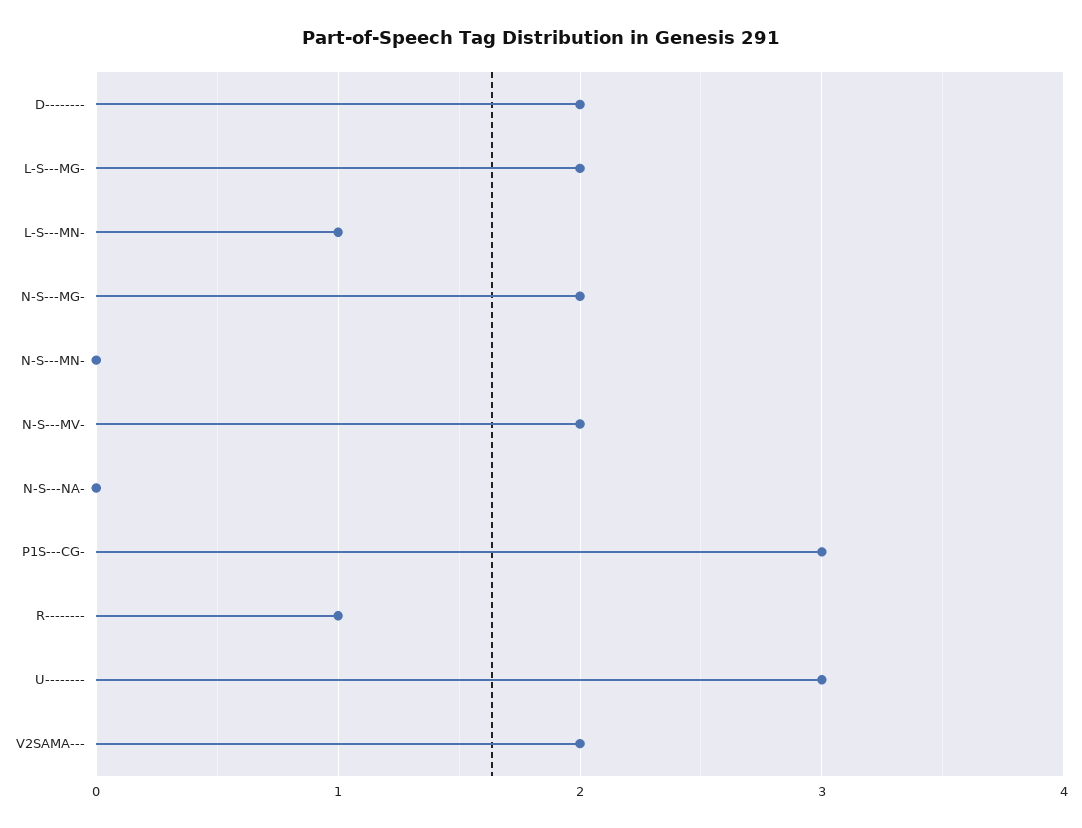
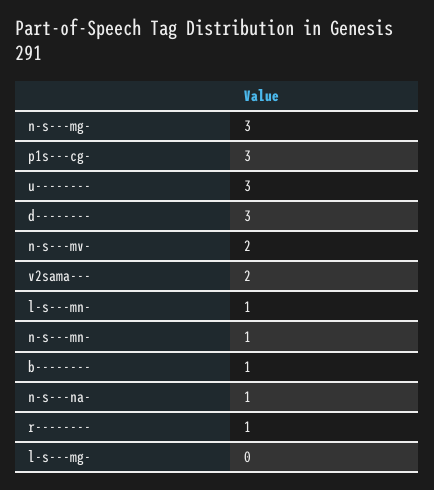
  {
-   "D--------": 2,
+   "D--------": 3,
-   "L-S---MG-": 2,
+   "L-S---MG-": 0,
    "L-S---MN-": 1,
-   "N-S---MG-": 2,
+   "N-S---MG-": 3,
-   "N-S---MN-": 0,
+   "N-S---MN-": 1,
    "N-S---MV-": 2,
-   "N-S---NA-": 0,
+   "N-S---NA-": 1,
    "P1S---CG-": 3,
    "R--------": 1,
    "U--------": 3,
-   "V2SAMA---": 2
+   "V2SAMA---": 2,
+   "b--------": 1
  }

